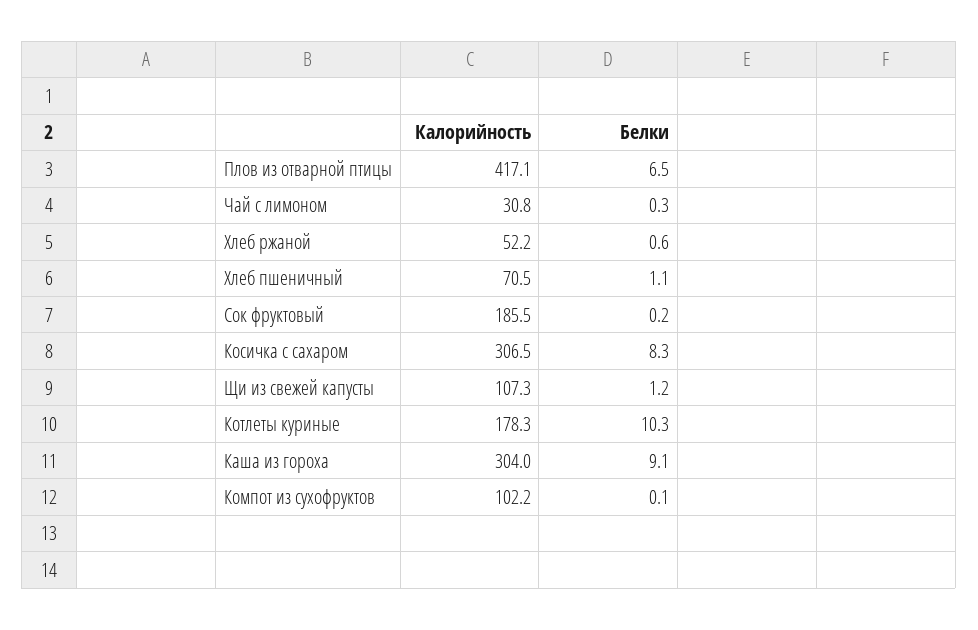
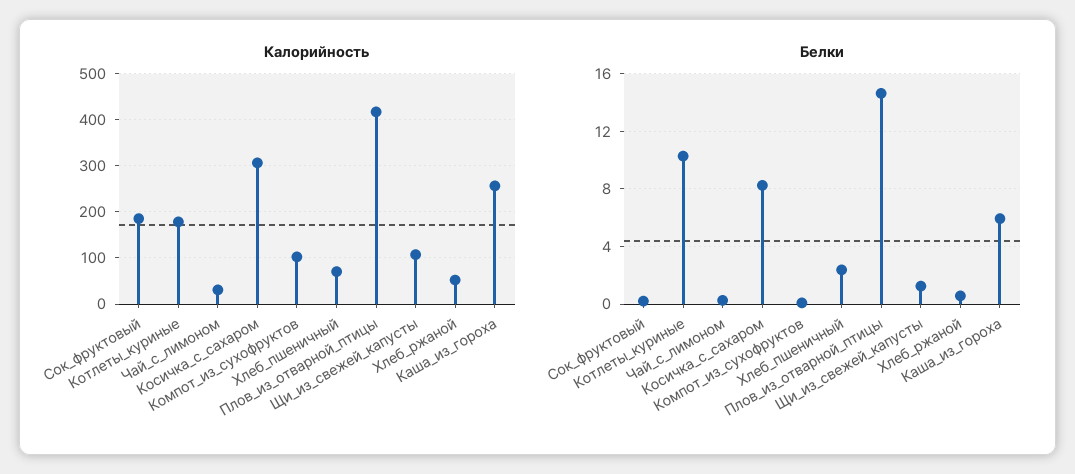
  {
    "Калорийность": {
      "Плов из отварной птицы": 417.1,
      "Чай с лимоном": 30.8,
      "Хлеб ржаной": 52.2,
      "Хлеб пшеничный": 70.5,
      "Сок фруктовый": 185.5,
      "Косичка с сахаром": 306.5,
      "Щи из свежей капусты": 107.3,
      "Котлеты куриные": 178.3,
-     "Каша из гороха": 304,
+     "Каша из гороха": 260,
      "Компот из сухофруктов": 102.2
    },
    "Белки": {
-     "Плов из отварной птицы": 6.5,
+     "Плов из отварной птицы": 14.5,
      "Чай с лимоном": 0.3,
      "Хлеб ржаной": 0.6,
-     "Хлеб пшеничный": 1.1,
+     "Хлеб пшеничный": 2.5,
      "Сок фруктовый": 0.2,
      "Косичка с сахаром": 8.3,
      "Щи из свежей капусты": 1.2,
      "Котлеты куриные": 10.3,
-     "Каша из гороха": 9.1,
+     "Каша из гороха": 6,
      "Компот из сухофруктов": 0.1
    }
  }

